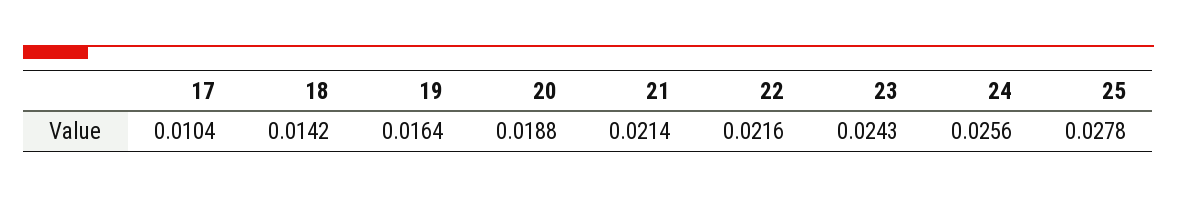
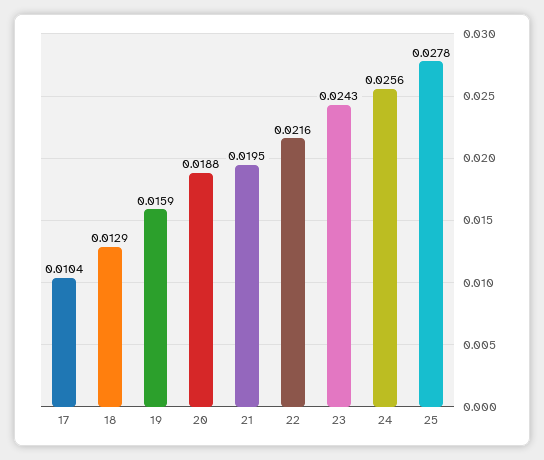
  {
    "17": 0.0104,
-   "18": 0.0142,
+   "18": 0.0129,
-   "19": 0.0164,
+   "19": 0.0159,
    "20": 0.0188,
-   "21": 0.0214,
+   "21": 0.0195,
    "22": 0.0216,
    "23": 0.0243,
    "24": 0.0256,
    "25": 0.0278
  }

